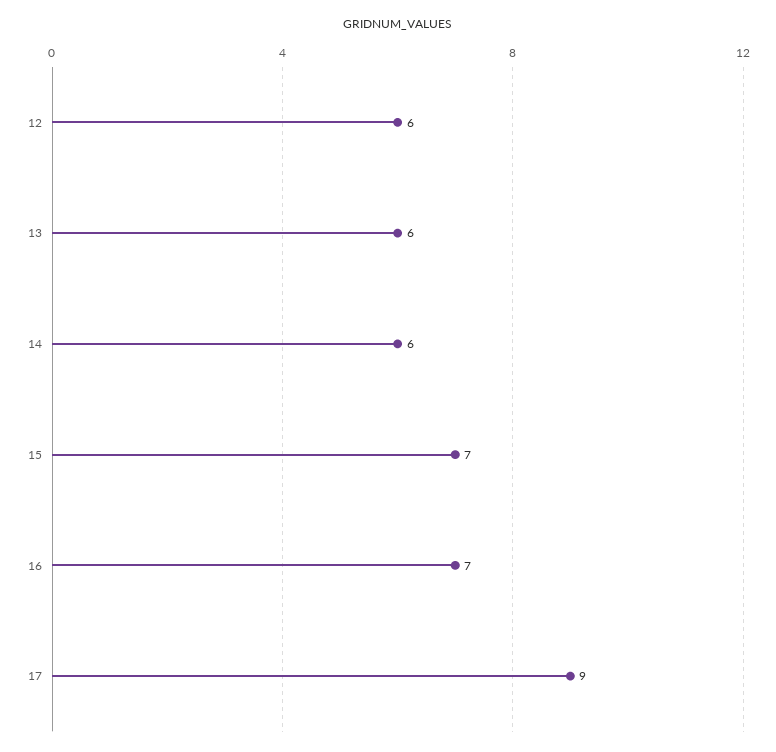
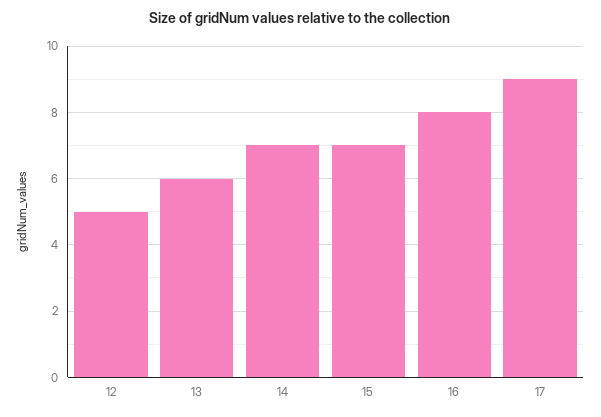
  {
-   "12": 6,
+   "12": 5,
    "13": 6,
-   "14": 6,
+   "14": 7,
    "15": 7,
-   "16": 7,
+   "16": 8,
    "17": 9
  }

